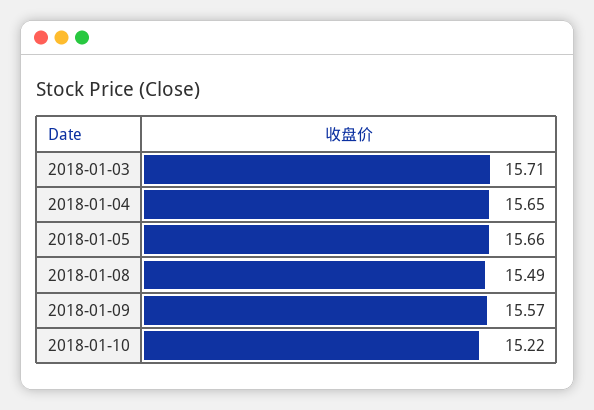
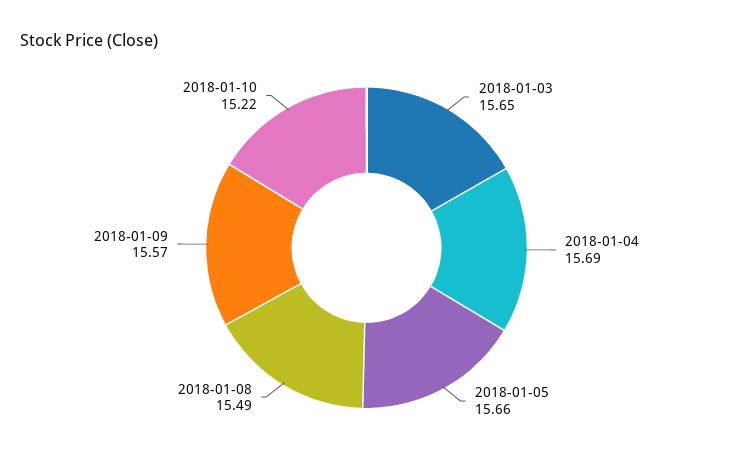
  {
-   "2018-01-03": 15.71,
+   "2018-01-03": 15.65,
-   "2018-01-04": 15.65,
+   "2018-01-04": 15.69,
    "2018-01-05": 15.66,
    "2018-01-08": 15.49,
    "2018-01-09": 15.57,
    "2018-01-10": 15.22
  }

